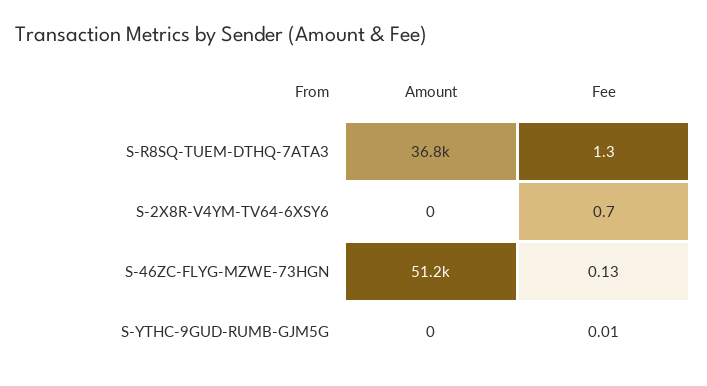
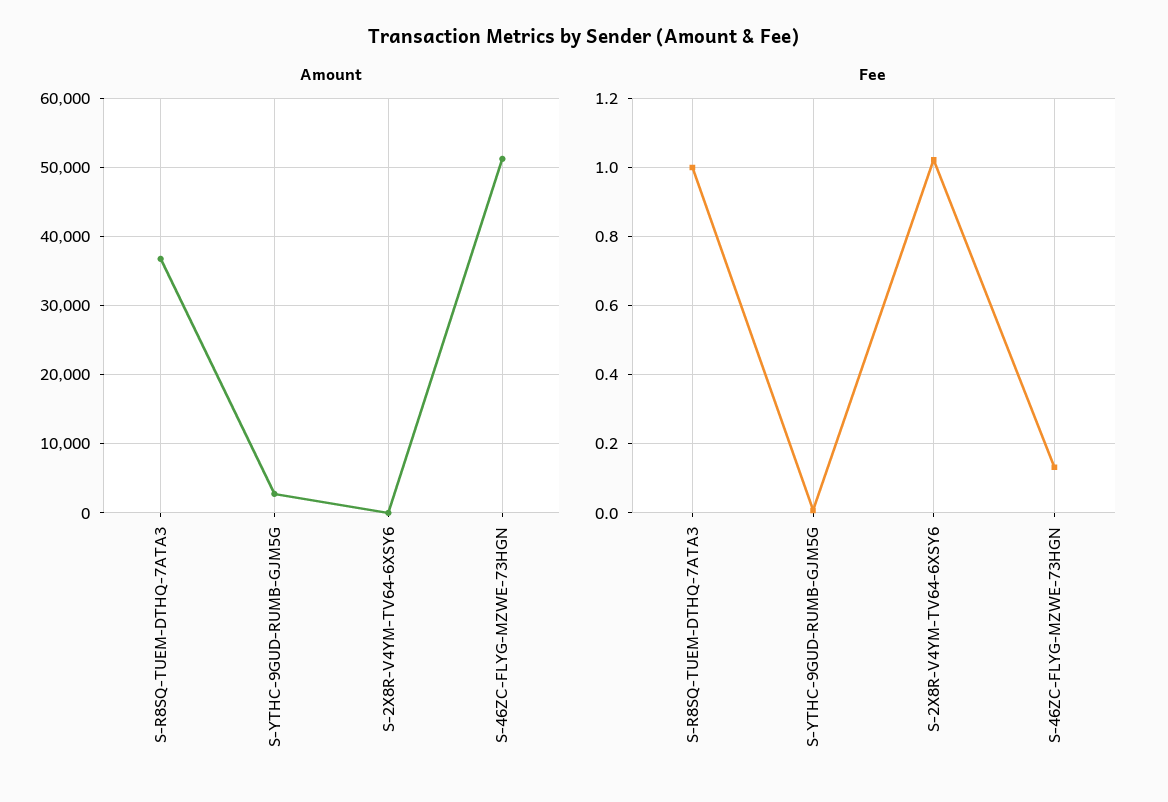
  {
    "Amount": {
      "S-R8SQ-TUEM-DTHQ-7ATA3": 36800,
      "S-2X8R-V4YM-TV64-6XSY6": 0,
      "S-46ZC-FLYG-MZWE-73HGN": 51200,
-     "S-YTHC-9GUD-RUMB-GJM5G": 0
+     "S-YTHC-9GUD-RUMB-GJM5G": 3000
    },
    "Fee": {
-     "S-R8SQ-TUEM-DTHQ-7ATA3": 1.3,
+     "S-R8SQ-TUEM-DTHQ-7ATA3": 1,
-     "S-2X8R-V4YM-TV64-6XSY6": 0.7,
+     "S-2X8R-V4YM-TV64-6XSY6": 1.02,
      "S-46ZC-FLYG-MZWE-73HGN": 0.13,
      "S-YTHC-9GUD-RUMB-GJM5G": 0.01
    }
  }

